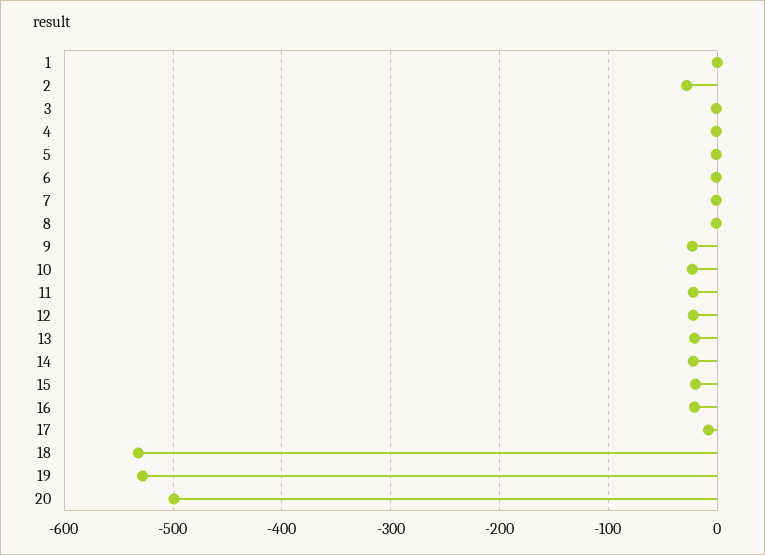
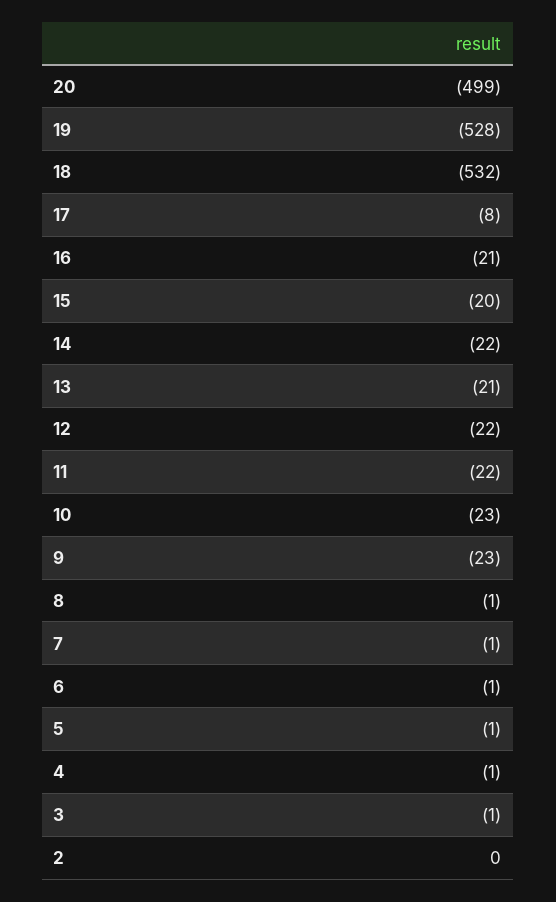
  {
-   "1": 0,
-   "2": -30,
+   "2": 0,
    "3": -1,
    "4": -1,
    "5": -1,
    "6": -1,
    "7": -1,
    "8": -1,
    "9": -23,
    "10": -23,
    "11": -22,
    "12": -22,
    "13": -21,
    "14": -22,
    "15": -20,
    "16": -21,
    "17": -8,
    "18": -532,
    "19": -528,
    "20": -499
  }

